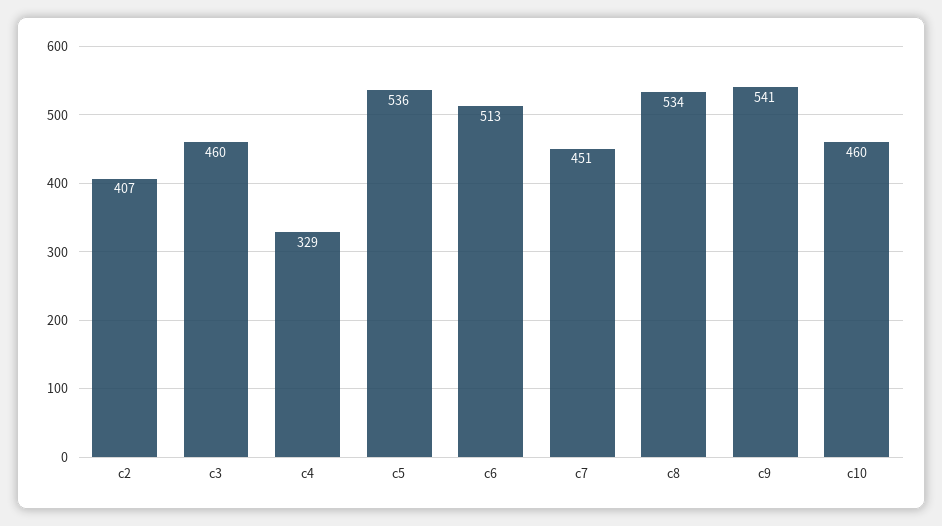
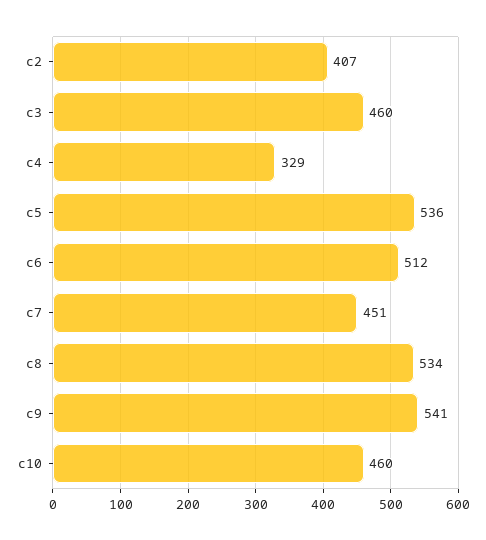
  {
    "c2": 407,
    "c3": 460,
    "c4": 329,
    "c5": 536,
-   "c6": 513,
+   "c6": 512,
    "c7": 451,
    "c8": 534,
    "c9": 541,
    "c10": 460
  }

